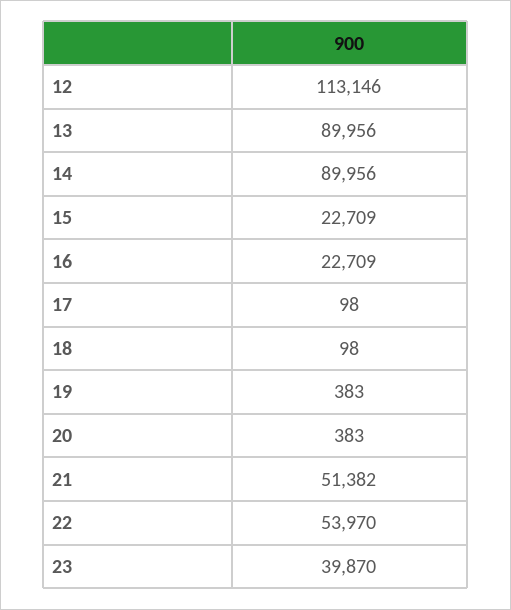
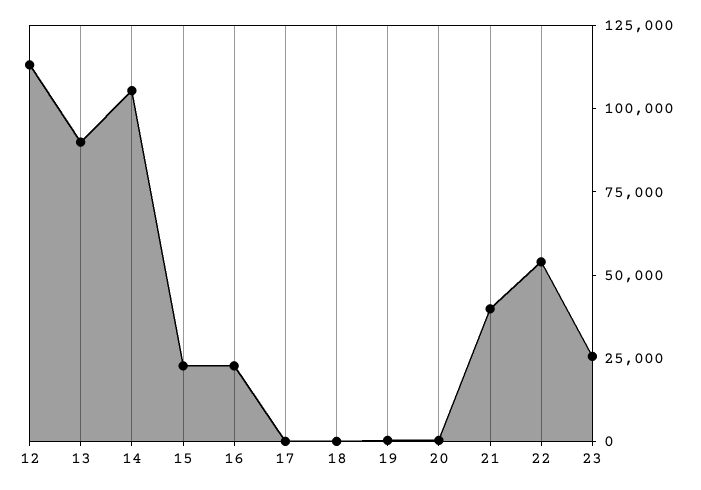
  {
    "12": 113146,
    "13": 89956,
-   "14": 89956,
+   "14": 105000,
    "15": 22709,
    "16": 22709,
    "17": 98,
    "18": 98,
    "19": 383,
    "20": 383,
-   "21": 51382,
+   "21": 40000,
    "22": 53970,
-   "23": 39870
+   "23": 25000
  }

